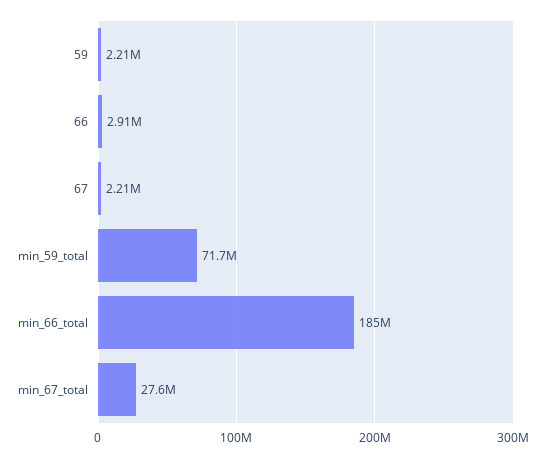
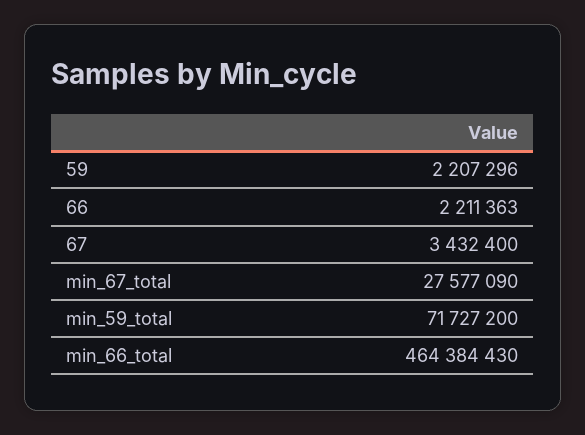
  {
    "59": 2207296,
-   "66": 2910000,
+   "66": 2211363,
-   "67": 2210000,
+   "67": 3432400,
    "min_59_total": 71727200,
-   "min_66_total": 185000000,
+   "min_66_total": 464384430,
    "min_67_total": 27577090
  }

